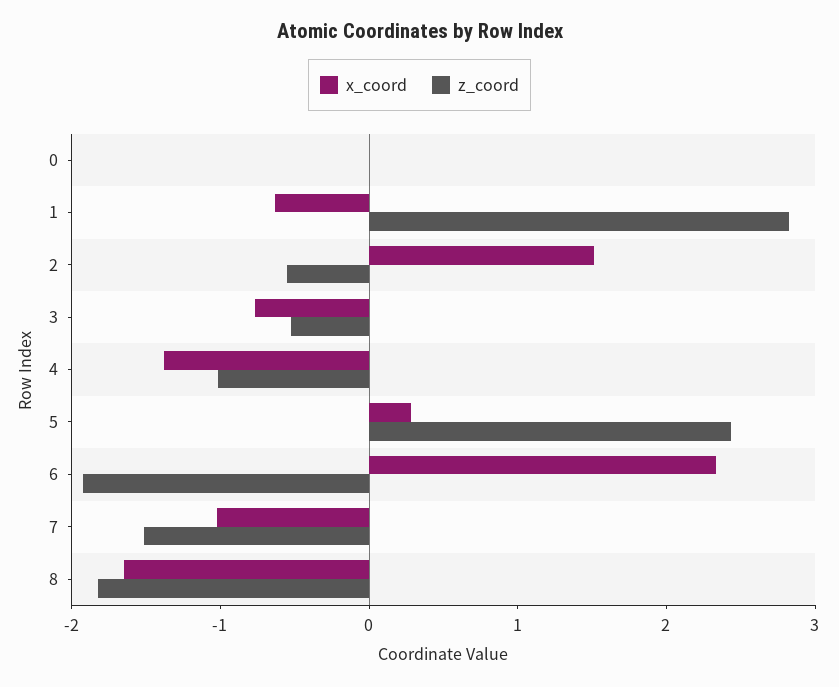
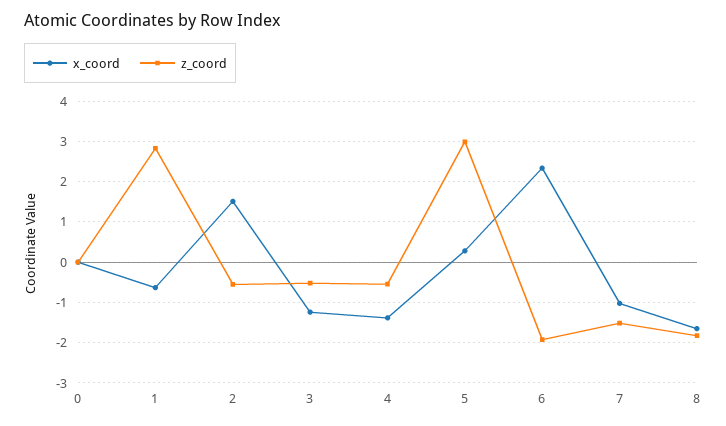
  {
    "x_coord": {
      "0": 0,
      "1": -0.6,
      "2": 1.6,
-     "3": -0.8,
+     "3": -1.2,
      "4": -1.4,
      "5": 0.2,
      "6": 2.4,
      "7": -1,
      "8": -1.6
    },
    "z_coord": {
      "0": 0,
      "1": 2.8,
      "2": -0.6,
      "3": -0.6,
-     "4": -1,
+     "4": -0.6,
-     "5": 2.4,
+     "5": 3,
      "6": -2,
      "7": -1.6,
      "8": -1.8
    }
  }

